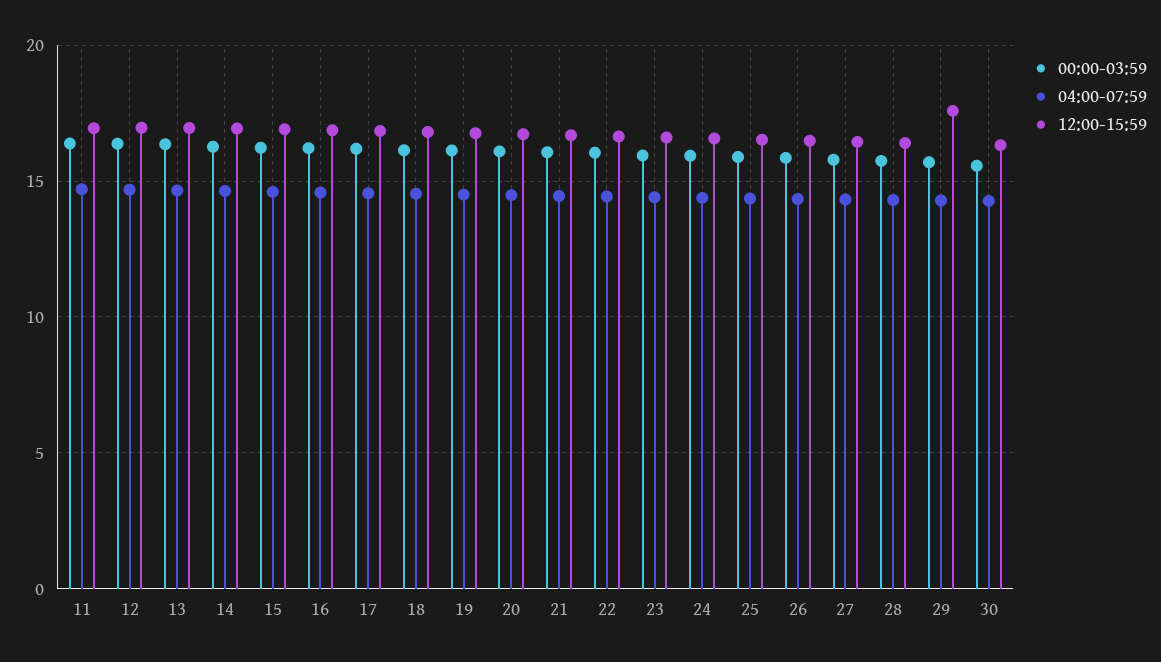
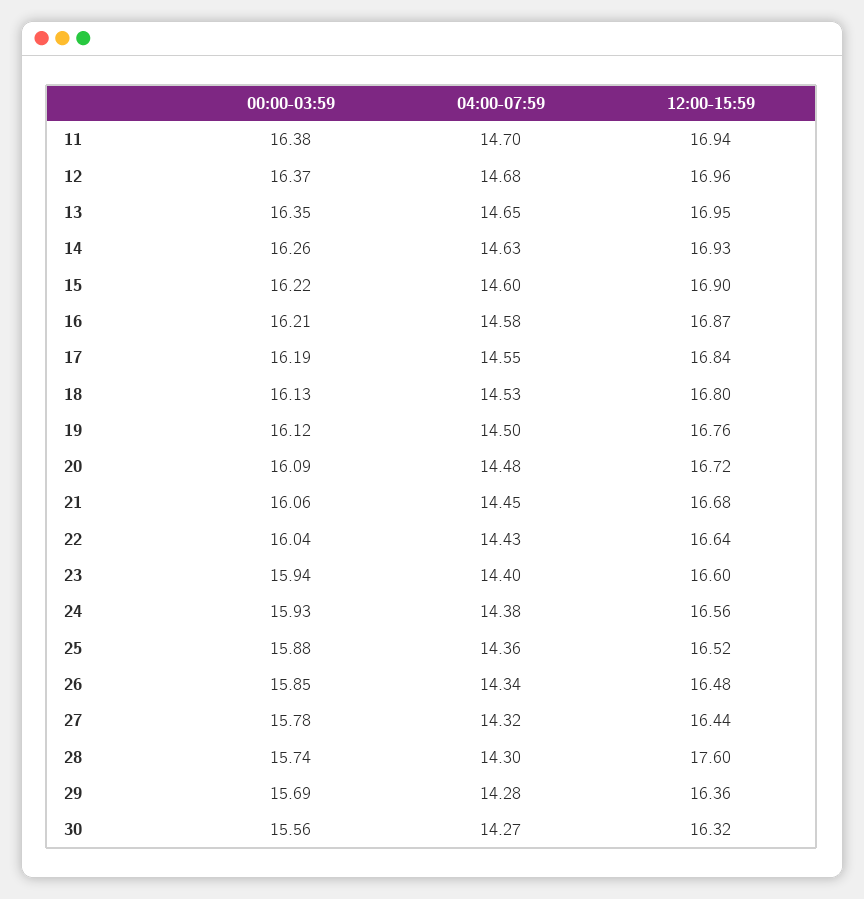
  {
    "00:00-03:59": {
      "11": 16.38,
      "12": 16.37,
      "13": 16.35,
      "14": 16.26,
      "15": 16.22,
      "16": 16.21,
      "17": 16.19,
      "18": 16.13,
      "19": 16.12,
      "20": 16.09,
      "21": 16.06,
      "22": 16.04,
      "23": 15.94,
      "24": 15.93,
      "25": 15.88,
      "26": 15.85,
      "27": 15.78,
      "28": 15.74,
      "29": 15.69,
      "30": 15.56
    },
    "04:00-07:59": {
      "11": 14.7,
      "12": 14.68,
      "13": 14.65,
      "14": 14.63,
      "15": 14.6,
      "16": 14.58,
      "17": 14.55,
      "18": 14.53,
      "19": 14.5,
      "20": 14.48,
      "21": 14.45,
      "22": 14.43,
      "23": 14.4,
      "24": 14.38,
      "25": 14.36,
      "26": 14.34,
      "27": 14.32,
      "28": 14.3,
      "29": 14.28,
      "30": 14.27
    },
    "12:00-15:59": {
      "11": 16.94,
      "12": 16.96,
      "13": 16.95,
      "14": 16.93,
      "15": 16.9,
      "16": 16.87,
      "17": 16.84,
      "18": 16.8,
      "19": 16.76,
      "20": 16.72,
      "21": 16.68,
      "22": 16.64,
      "23": 16.6,
      "24": 16.56,
      "25": 16.52,
      "26": 16.48,
      "27": 16.44,
-     "28": 16.5,
+     "28": 17.6,
-     "29": 17.5,
+     "29": 16.36,
      "30": 16.32
    }
  }

